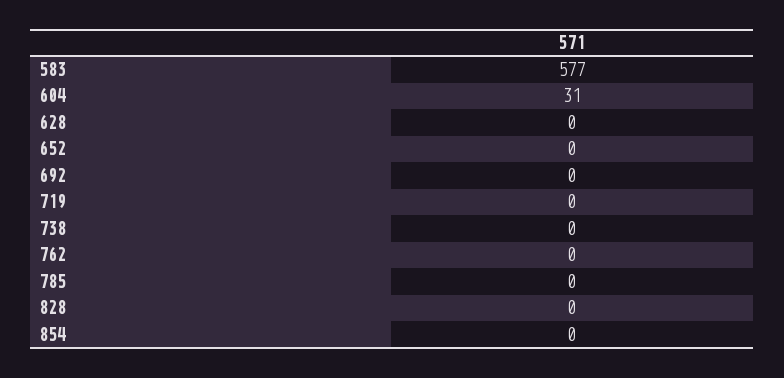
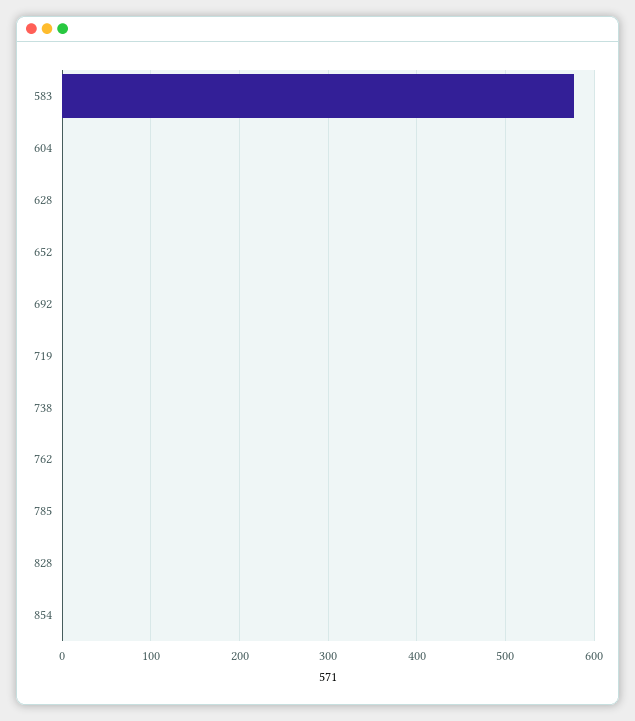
  {
    "583": 577,
-   "604": 31,
+   "604": 0,
    "628": 0,
    "652": 0,
    "692": 0,
    "719": 0,
    "738": 0,
    "762": 0,
    "785": 0,
    "828": 0,
    "854": 0
  }

